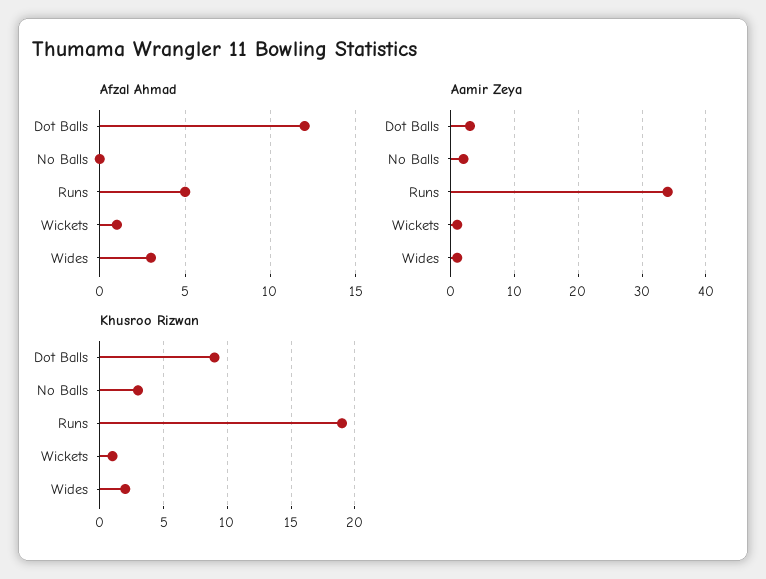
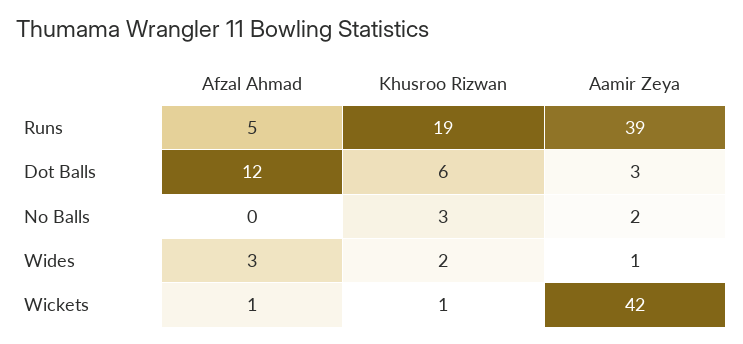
  {
    "Afzal Ahmad": {
      "Dot Balls": 12,
      "No Balls": 0,
      "Runs": 5,
      "Wickets": 1,
      "Wides": 3
    },
    "Aamir Zeya": {
      "Dot Balls": 3,
      "No Balls": 2,
-     "Runs": 34,
+     "Runs": 39,
-     "Wickets": 1,
+     "Wickets": 42,
      "Wides": 1
    },
    "Khusroo Rizwan": {
-     "Dot Balls": 9,
+     "Dot Balls": 6,
      "No Balls": 3,
      "Runs": 19,
      "Wickets": 1,
      "Wides": 2
    }
  }

